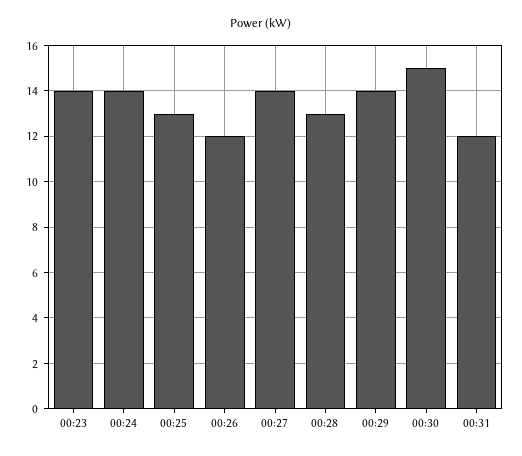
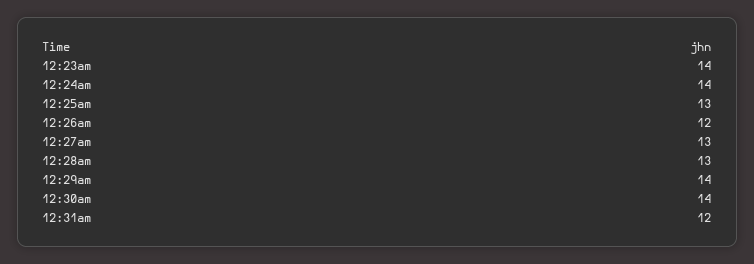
  {
    "00:23": 14,
    "00:24": 14,
    "00:25": 13,
    "00:26": 12,
-   "00:27": 14,
+   "00:27": 13,
    "00:28": 13,
    "00:29": 14,
-   "00:30": 15,
+   "00:30": 14,
    "00:31": 12
  }

